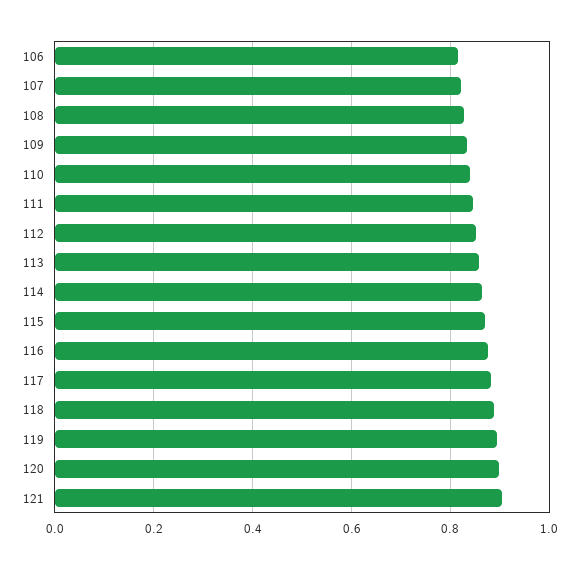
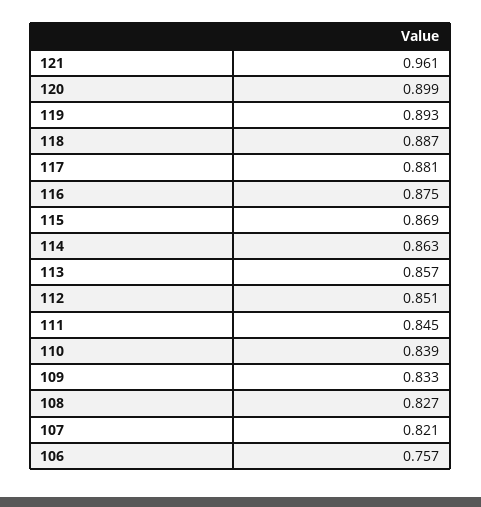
  {
-   "106": 0.82,
+   "106": 0.757,
    "107": 0.821,
    "108": 0.827,
    "109": 0.833,
    "110": 0.839,
    "111": 0.845,
    "112": 0.851,
    "113": 0.857,
    "114": 0.863,
    "115": 0.869,
    "116": 0.875,
    "117": 0.881,
    "118": 0.887,
    "119": 0.893,
    "120": 0.899,
-   "121": 0.9
+   "121": 0.961
  }

